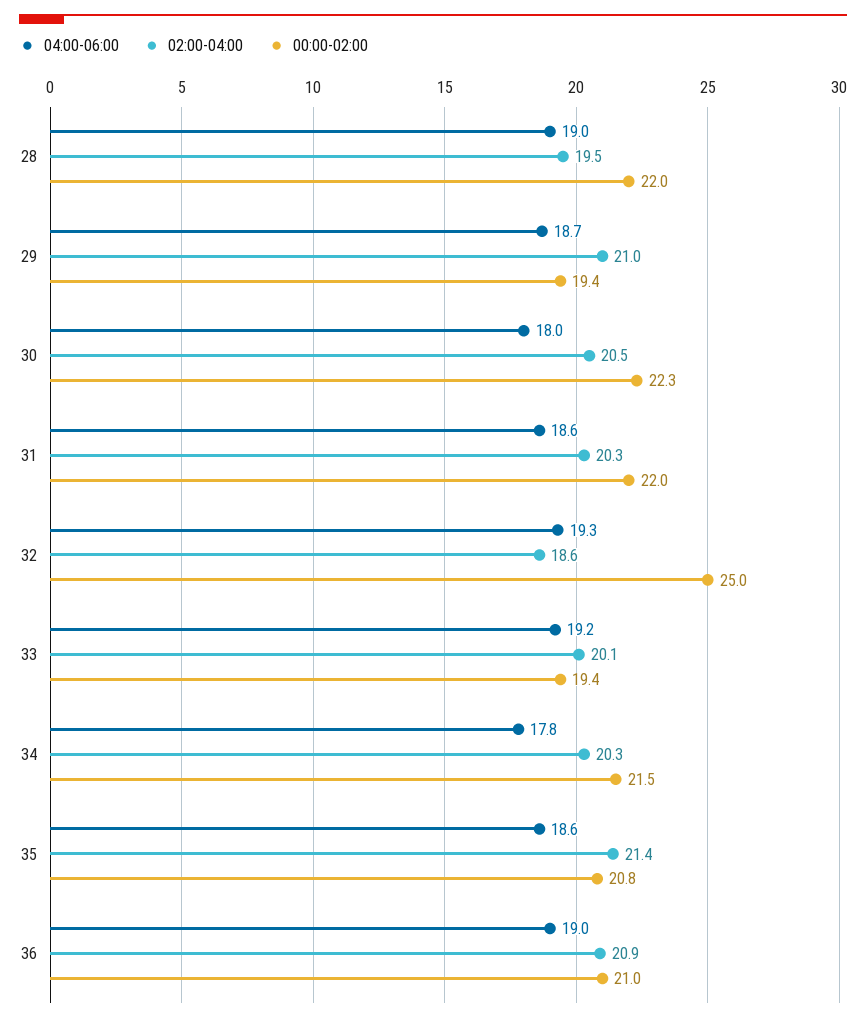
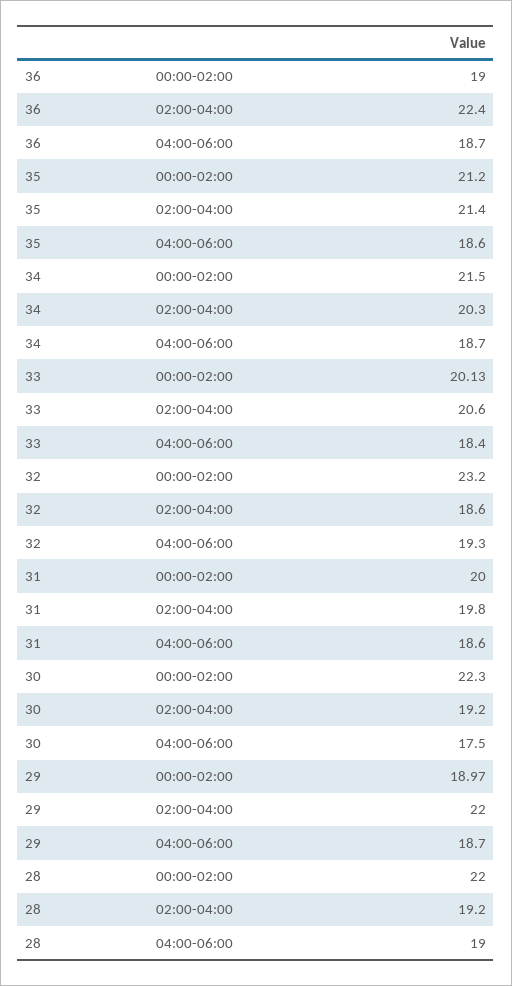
  {
    "04:00-06:00": {
      "28": 19,
      "29": 18.7,
-     "30": 18,
+     "30": 17.5,
      "31": 18.6,
      "32": 19.3,
-     "33": 19.2,
+     "33": 18.4,
-     "34": 17.8,
+     "34": 18.7,
      "35": 18.6,
-     "36": 19
+     "36": 18.7
    },
    "02:00-04:00": {
-     "28": 19.5,
+     "28": 19.2,
-     "29": 21,
+     "29": 22,
-     "30": 20.5,
+     "30": 19.2,
-     "31": 20.3,
+     "31": 19.8,
      "32": 18.6,
-     "33": 20.1,
+     "33": 20.6,
      "34": 20.3,
      "35": 21.4,
-     "36": 20.9
+     "36": 22.4
    },
    "00:00-02:00": {
      "28": 22,
-     "29": 19.4,
+     "29": 18.97,
      "30": 22.3,
-     "31": 22,
+     "31": 20,
-     "32": 25,
+     "32": 23.2,
-     "33": 19.4,
+     "33": 20.13,
      "34": 21.5,
-     "35": 20.8,
+     "35": 21.2,
-     "36": 21
+     "36": 19
    }
  }

